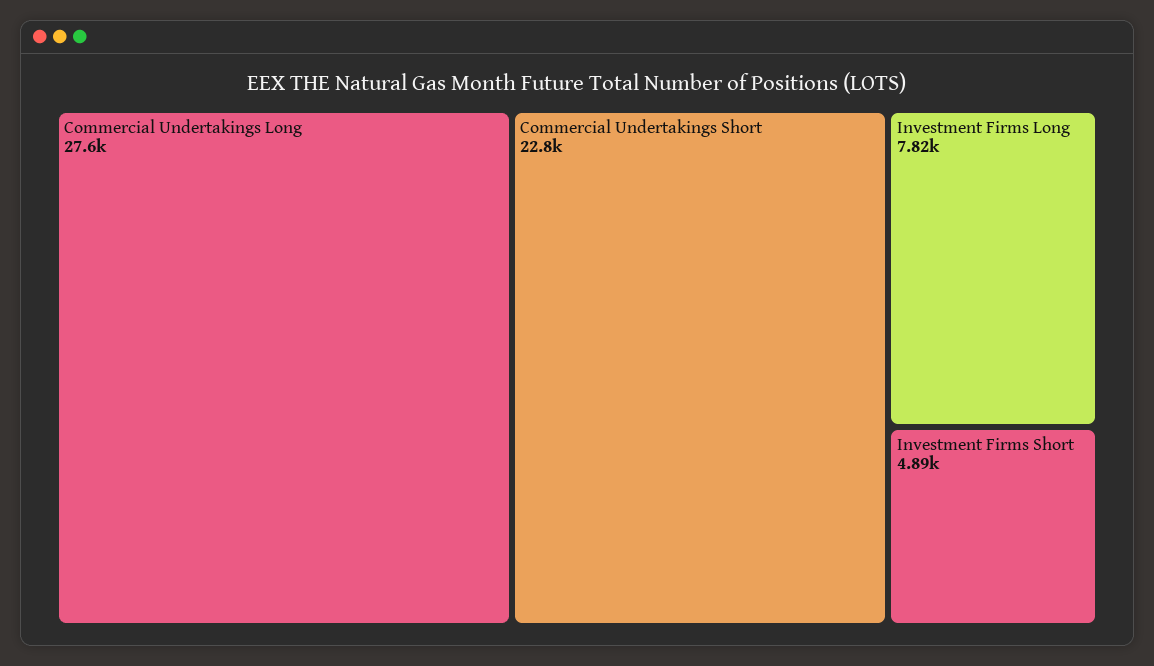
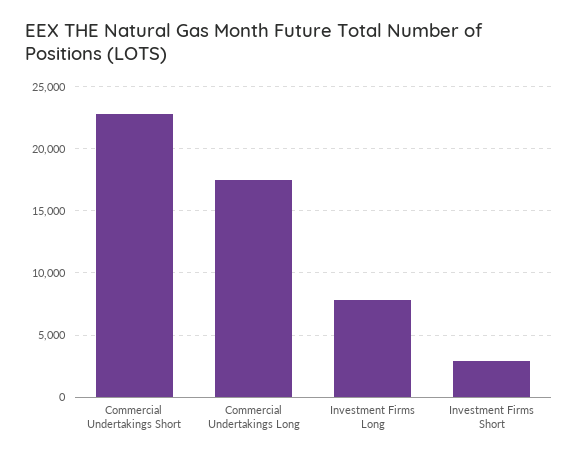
  {
-   "Commercial Undertakings Long": 27600,
+   "Commercial Undertakings Long": 17500,
    "Commercial Undertakings Short": 22800,
    "Investment Firms Long": 7820,
-   "Investment Firms Short": 4890
+   "Investment Firms Short": 3000
  }

